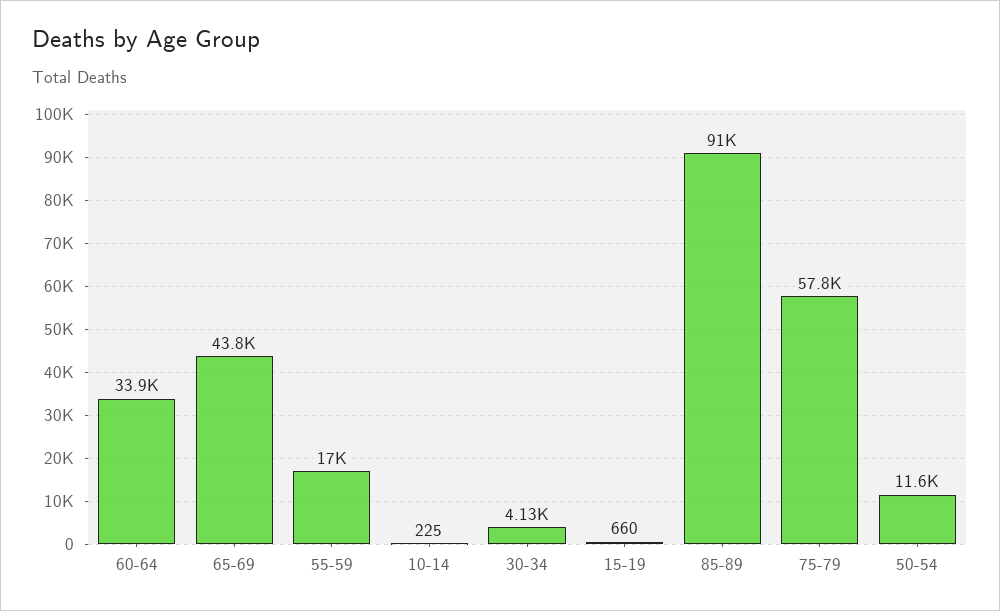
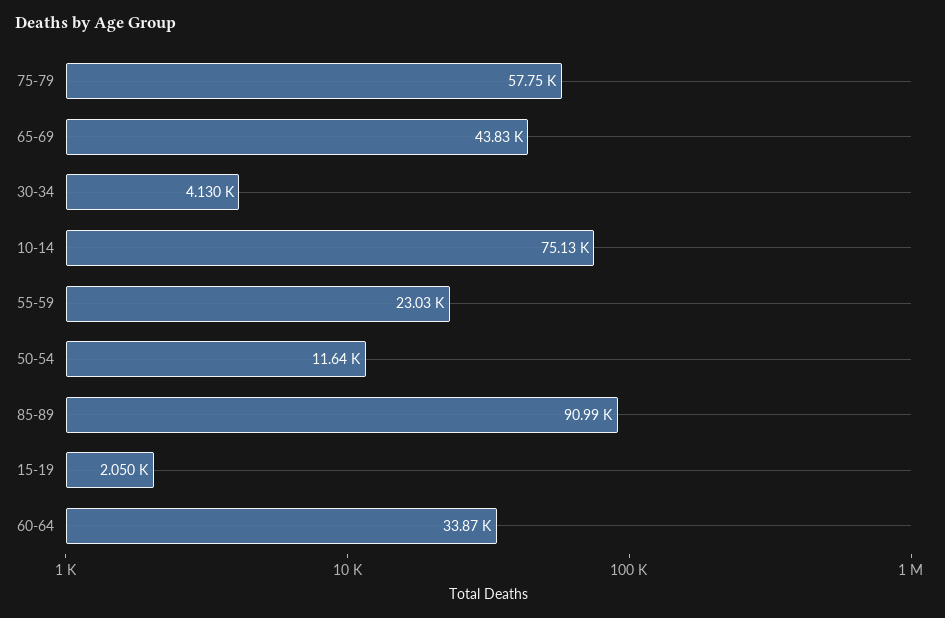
  {
    "60-64": 33870,
    "65-69": 43830,
-   "55-59": 17000,
+   "55-59": 23030,
-   "10-14": 225,
+   "10-14": 75130,
    "30-34": 4130,
-   "15-19": 660,
+   "15-19": 2050,
    "85-89": 90990,
    "75-79": 57750,
    "50-54": 11640
  }

